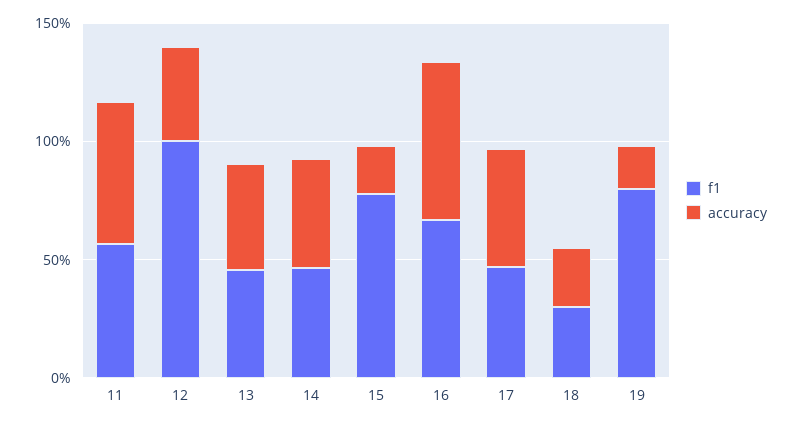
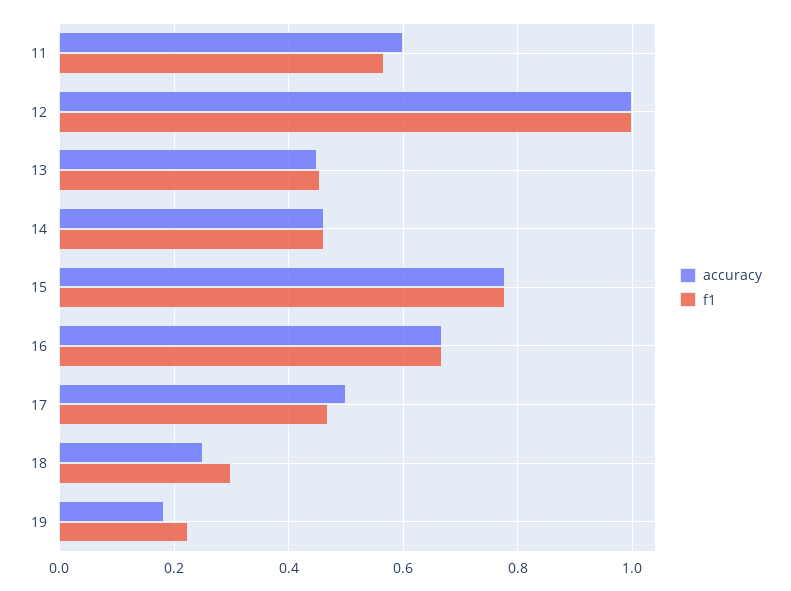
  {
    "f1": {
      "11": 0.56,
      "12": 1,
      "13": 0.46,
      "14": 0.46,
      "15": 0.78,
      "16": 0.66,
      "17": 0.46,
      "18": 0.3,
-     "19": 0.8
+     "19": 0.22
    },
    "accuracy": {
      "11": 0.6,
-     "12": 0.4,
+     "12": 1,
      "13": 0.46,
      "14": 0.46,
-     "15": 0.2,
+     "15": 0.78,
      "16": 0.66,
      "17": 0.5,
      "18": 0.26,
      "19": 0.18
    }
  }

